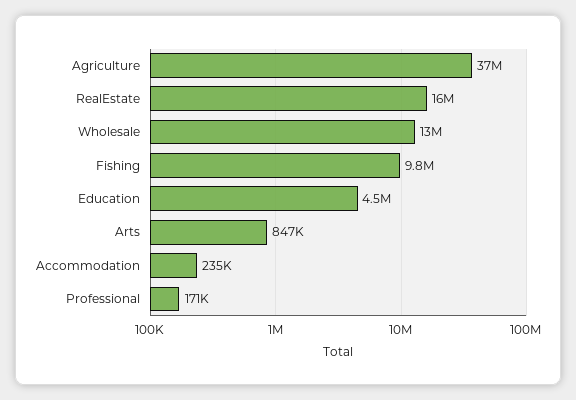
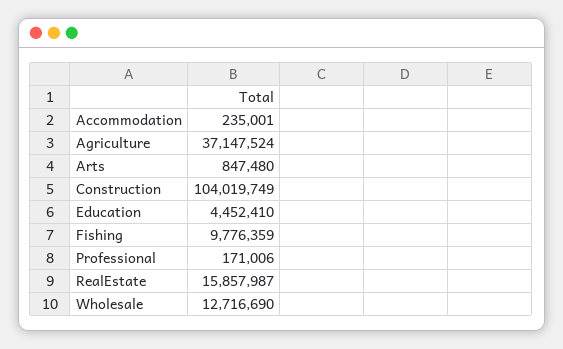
  {
    "Agriculture": 37147524,
    "RealEstate": 15857987,
    "Wholesale": 12716690,
    "Fishing": 9776359,
    "Education": 4452410,
    "Arts": 847480,
    "Accommodation": 235001,
-   "Professional": 171006
+   "Professional": 171006,
+   "Construction": 104019749
  }

